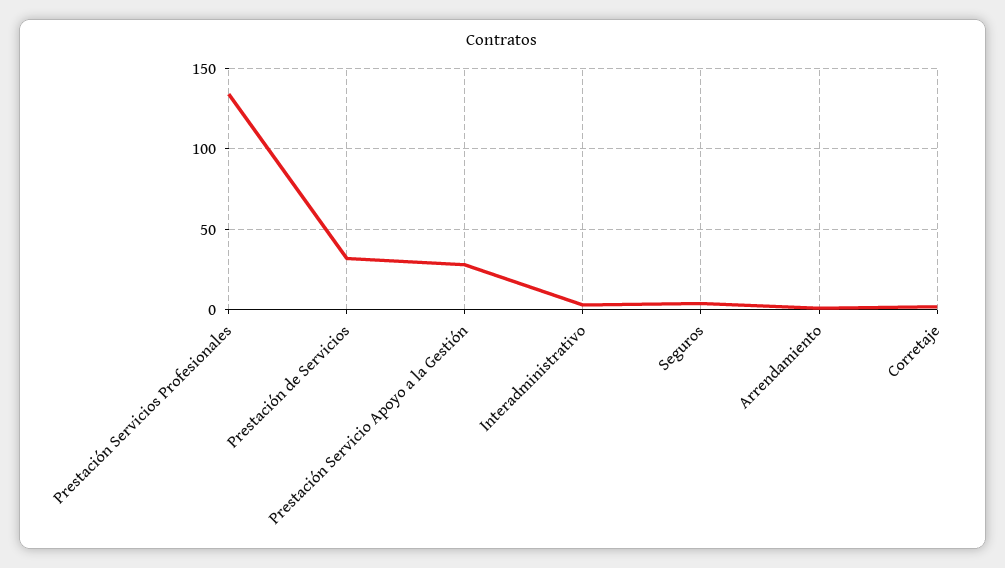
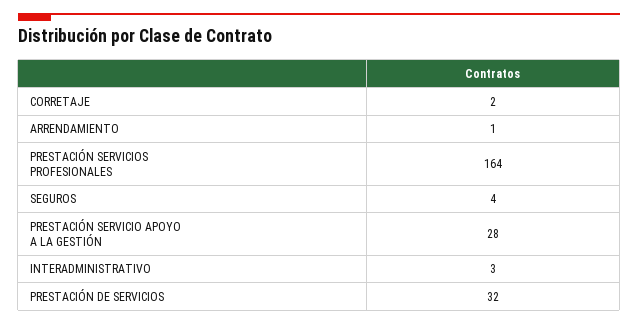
  {
-   "Prestación Servicios Profesionales": 135,
+   "Prestación Servicios Profesionales": 164,
    "Prestación de Servicios": 32,
    "Prestación Servicio Apoyo a la Gestión": 28,
    "Interadministrativo": 3,
    "Seguros": 4,
    "Arrendamiento": 1,
    "Corretaje": 2
  }

